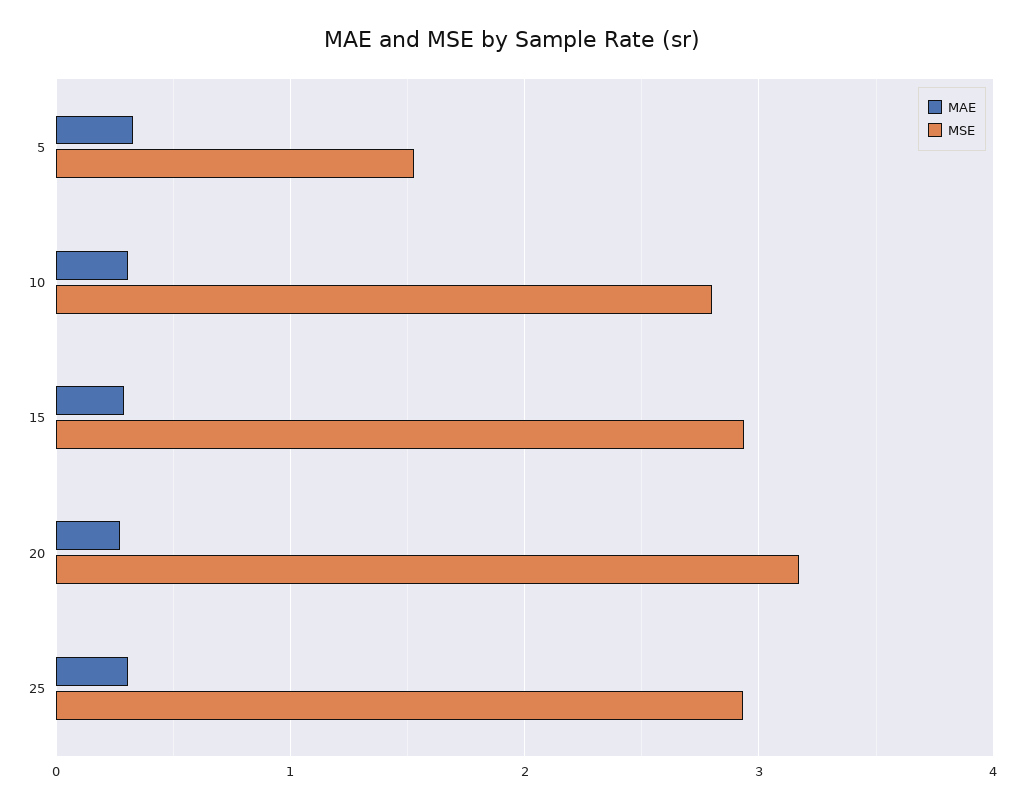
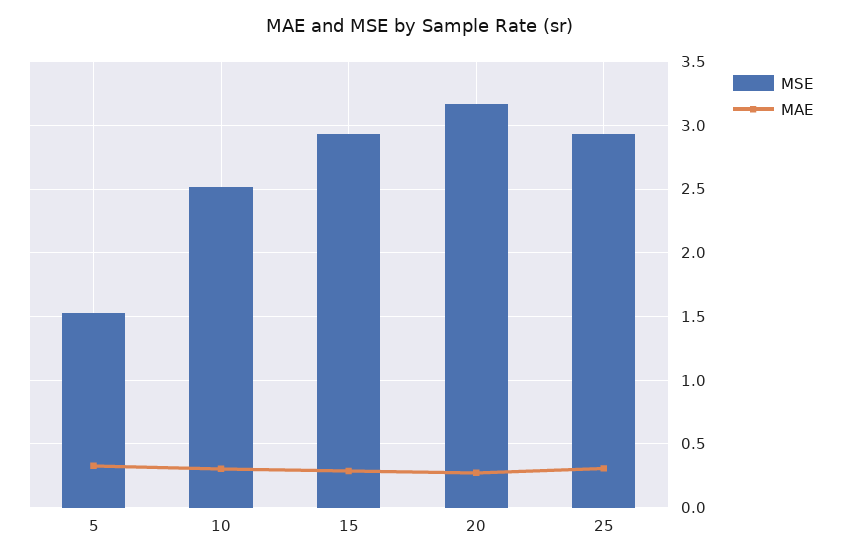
  {
    "MAE": {
      "5": 0.35,
      "10": 0.3,
      "15": 0.3,
      "20": 0.25,
      "25": 0.3
    },
    "MSE": {
      "5": 1.55,
-     "10": 2.8,
+     "10": 2.5,
      "15": 2.95,
      "20": 3.15,
      "25": 2.95
    }
  }

